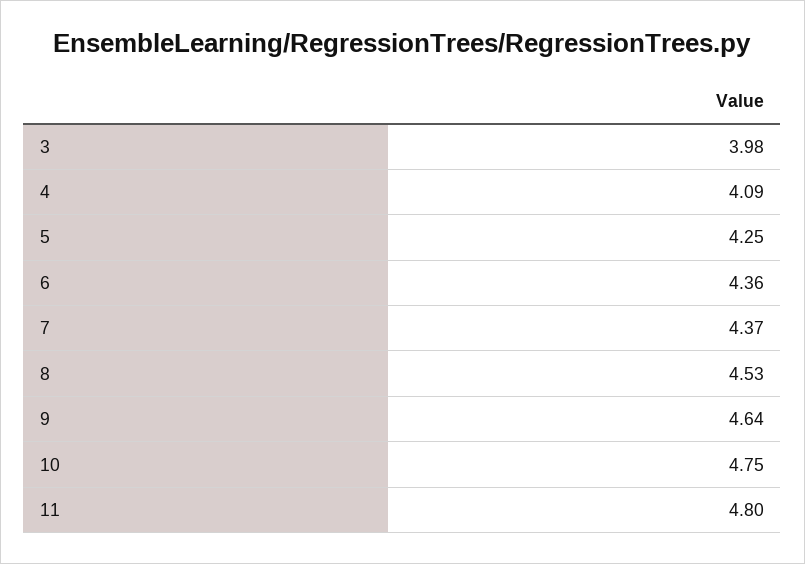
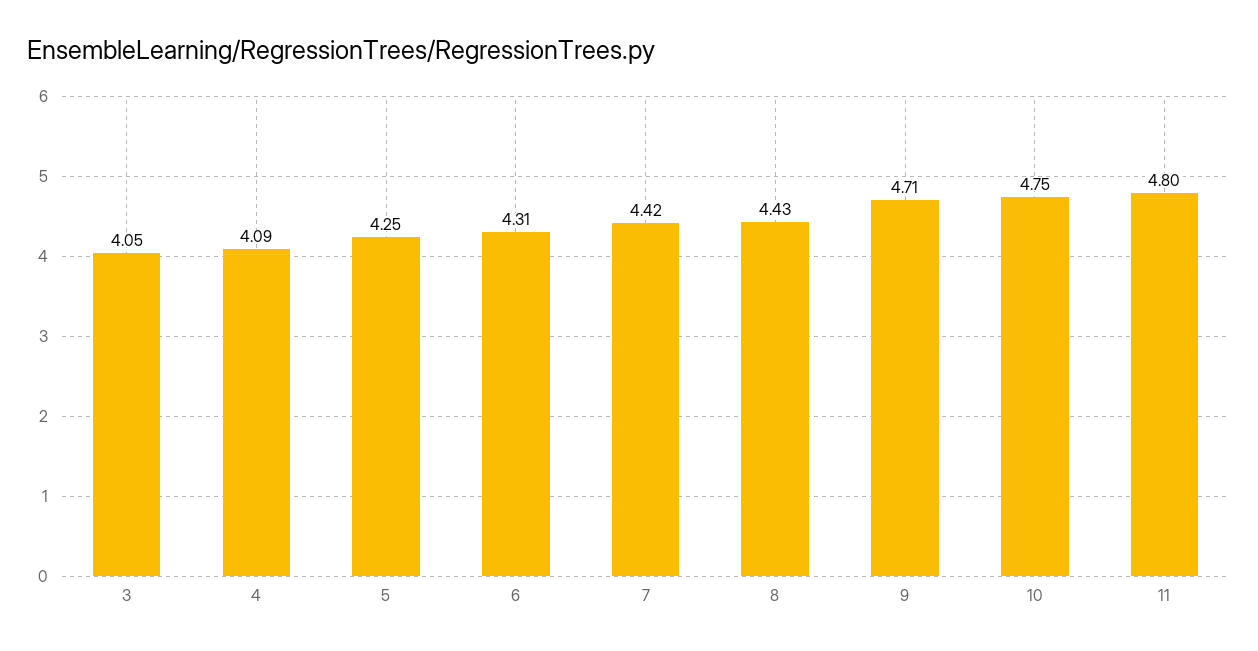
  {
-   "3": 3.98,
+   "3": 4.05,
    "4": 4.09,
    "5": 4.25,
-   "6": 4.36,
+   "6": 4.31,
-   "7": 4.37,
+   "7": 4.42,
-   "8": 4.53,
+   "8": 4.43,
-   "9": 4.64,
+   "9": 4.71,
    "10": 4.75,
    "11": 4.8
  }

